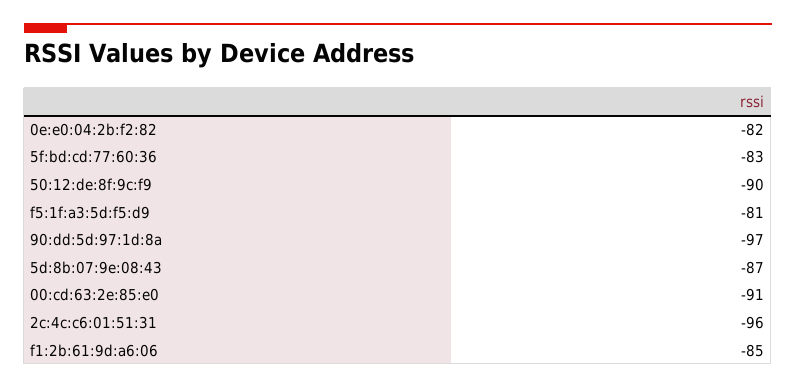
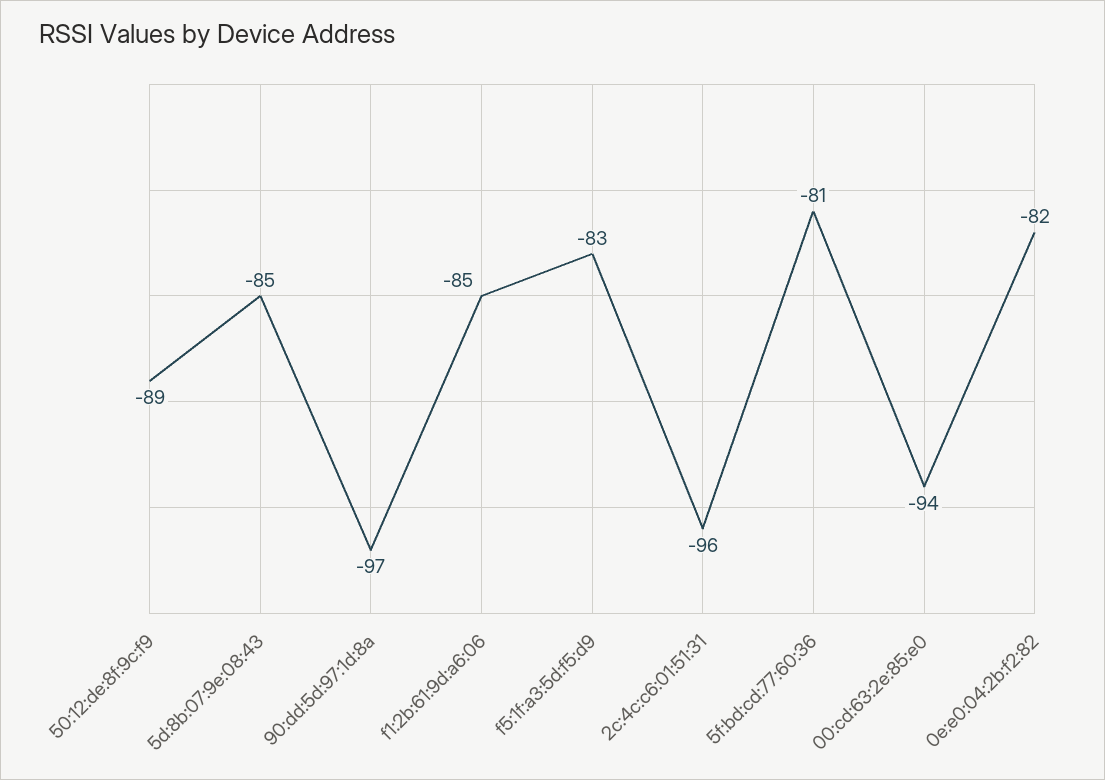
  {
    "0e:e0:04:2b:f2:82": -82,
-   "5f:bd:cd:77:60:36": -83,
+   "5f:bd:cd:77:60:36": -81,
-   "50:12:de:8f:9c:f9": -90,
+   "50:12:de:8f:9c:f9": -89,
-   "f5:1f:a3:5d:f5:d9": -81,
+   "f5:1f:a3:5d:f5:d9": -83,
    "90:dd:5d:97:1d:8a": -97,
-   "5d:8b:07:9e:08:43": -87,
+   "5d:8b:07:9e:08:43": -85,
-   "00:cd:63:2e:85:e0": -91,
+   "00:cd:63:2e:85:e0": -94,
    "2c:4c:c6:01:51:31": -96,
    "f1:2b:61:9d:a6:06": -85
  }

